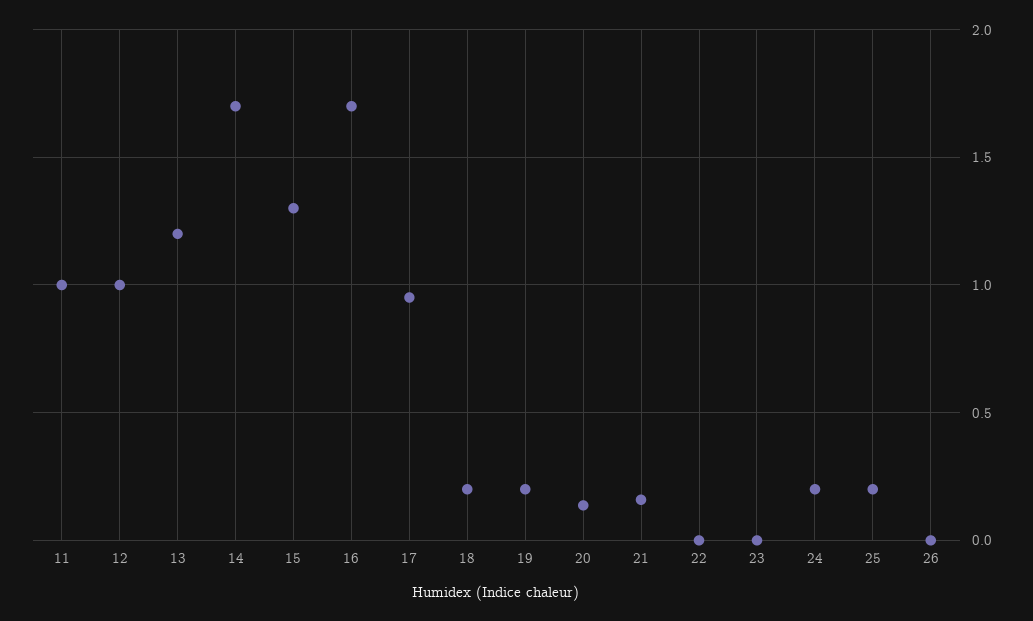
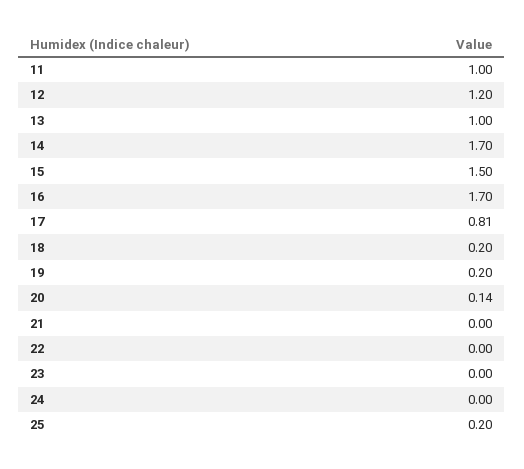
  {
    "11": 1,
-   "12": 1,
+   "12": 1.2,
-   "13": 1.2,
+   "13": 1,
    "14": 1.7,
-   "15": 1.3,
+   "15": 1.5,
    "16": 1.7,
-   "17": 0.95,
+   "17": 0.81,
    "18": 0.2,
    "19": 0.2,
    "20": 0.14,
-   "21": 0.15,
+   "21": 0,
    "22": 0,
    "23": 0,
-   "24": 0.2,
+   "24": 0,
-   "25": 0.2,
+   "25": 0.2
-   "26": 0
  }

